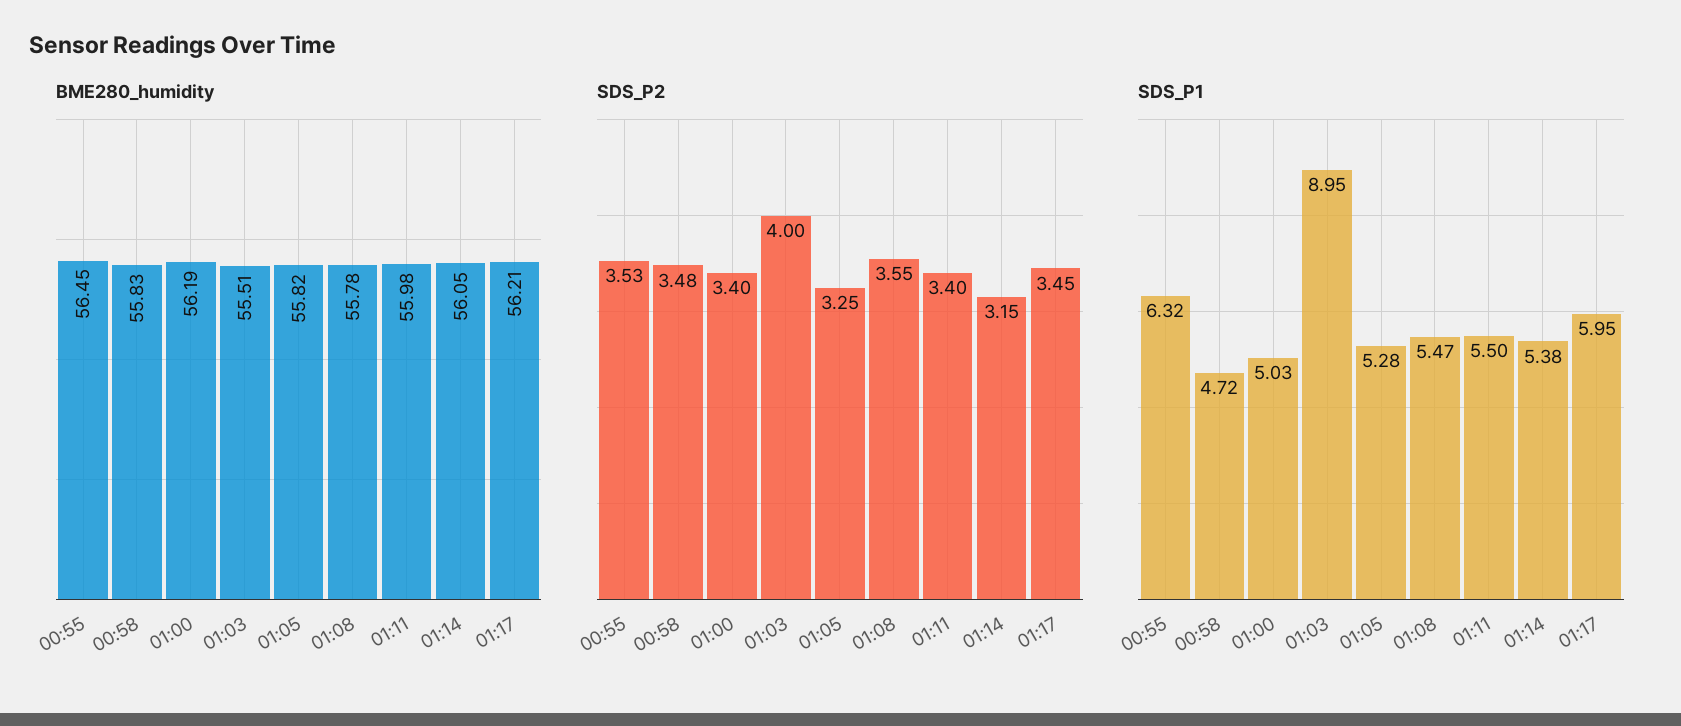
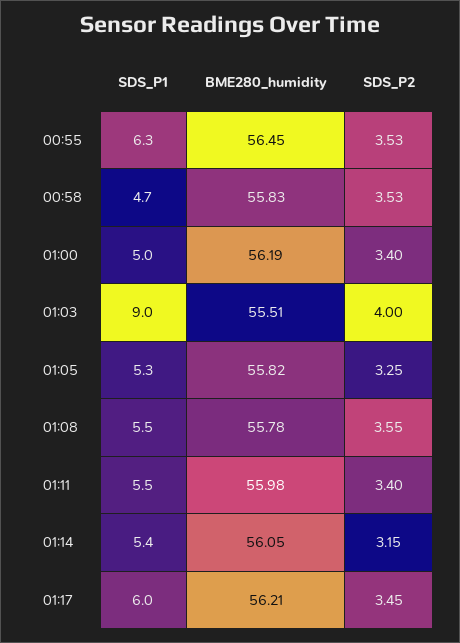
  {
    "BME280_humidity": {
      "00:55": 56.45,
      "00:58": 55.83,
      "01:00": 56.19,
      "01:03": 55.51,
      "01:05": 55.82,
      "01:08": 55.78,
      "01:11": 55.98,
      "01:14": 56.05,
      "01:17": 56.21
    },
    "SDS_P2": {
      "00:55": 3.53,
-     "00:58": 3.48,
+     "00:58": 3.53,
      "01:00": 3.4,
      "01:03": 4,
      "01:05": 3.25,
      "01:08": 3.55,
      "01:11": 3.4,
      "01:14": 3.15,
      "01:17": 3.45
    },
    "SDS_P1": {
      "00:55": 6.32,
      "00:58": 4.72,
      "01:00": 5.03,
      "01:03": 8.95,
      "01:05": 5.28,
      "01:08": 5.47,
      "01:11": 5.5,
      "01:14": 5.38,
      "01:17": 5.95
    }
  }

